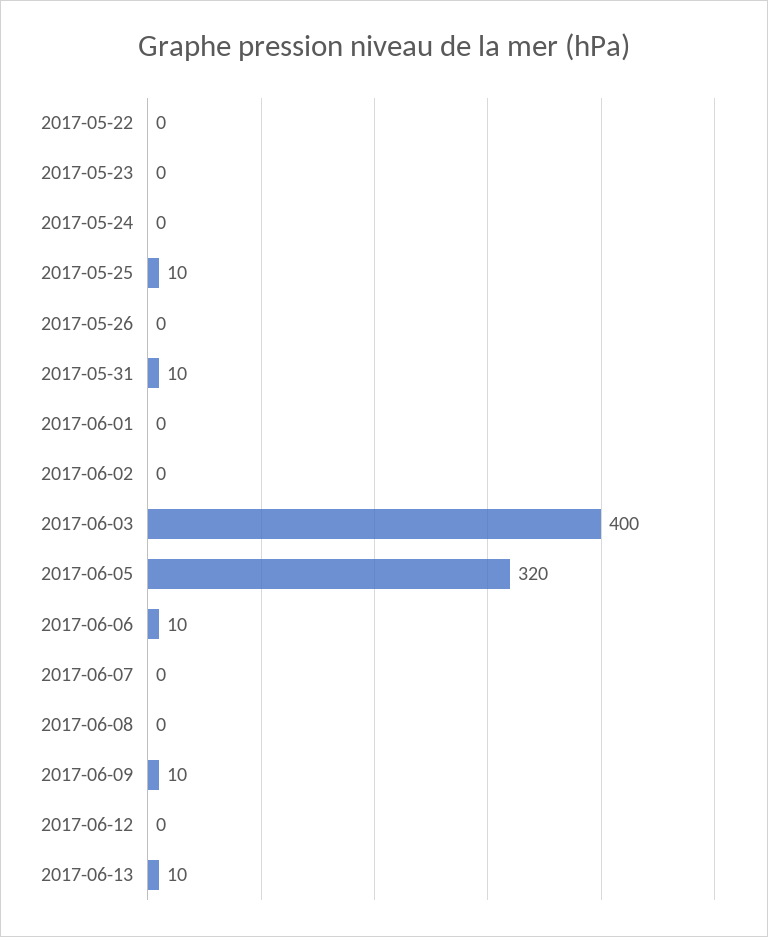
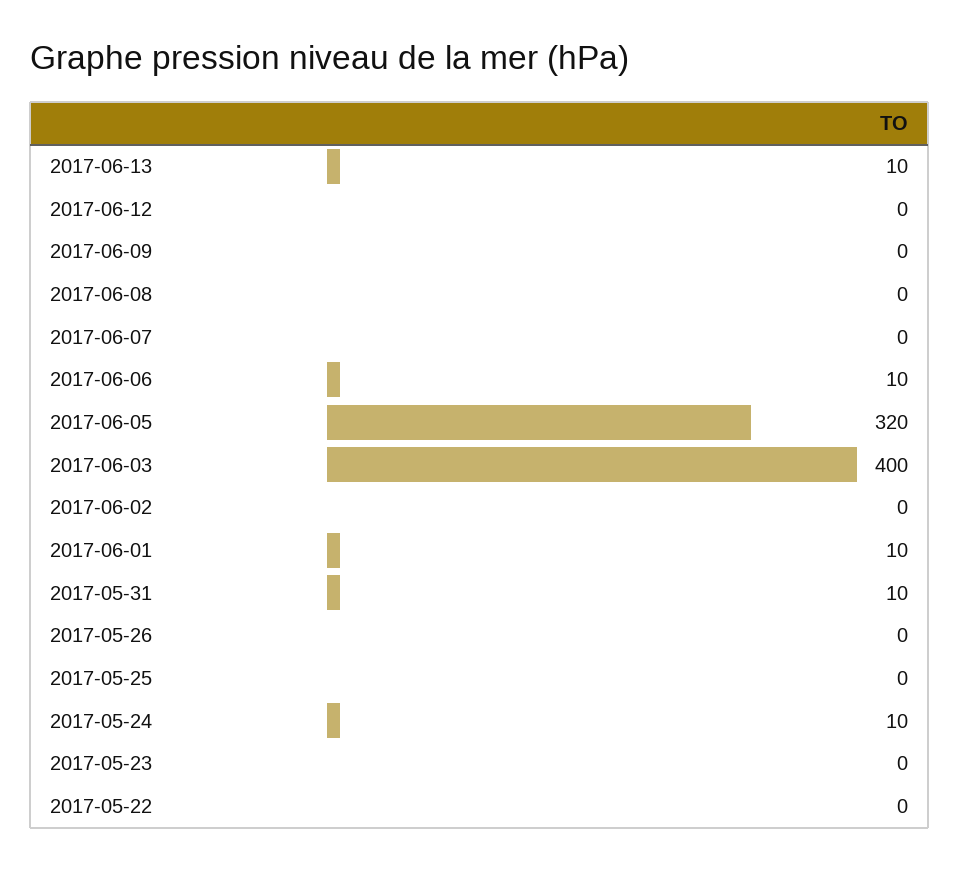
  {
    "2017-05-22": 0,
    "2017-05-23": 0,
-   "2017-05-24": 0,
+   "2017-05-24": 10,
-   "2017-05-25": 10,
+   "2017-05-25": 0,
    "2017-05-26": 0,
    "2017-05-31": 10,
-   "2017-06-01": 0,
+   "2017-06-01": 10,
    "2017-06-02": 0,
    "2017-06-03": 400,
    "2017-06-05": 320,
    "2017-06-06": 10,
    "2017-06-07": 0,
    "2017-06-08": 0,
-   "2017-06-09": 10,
+   "2017-06-09": 0,
    "2017-06-12": 0,
    "2017-06-13": 10
  }

